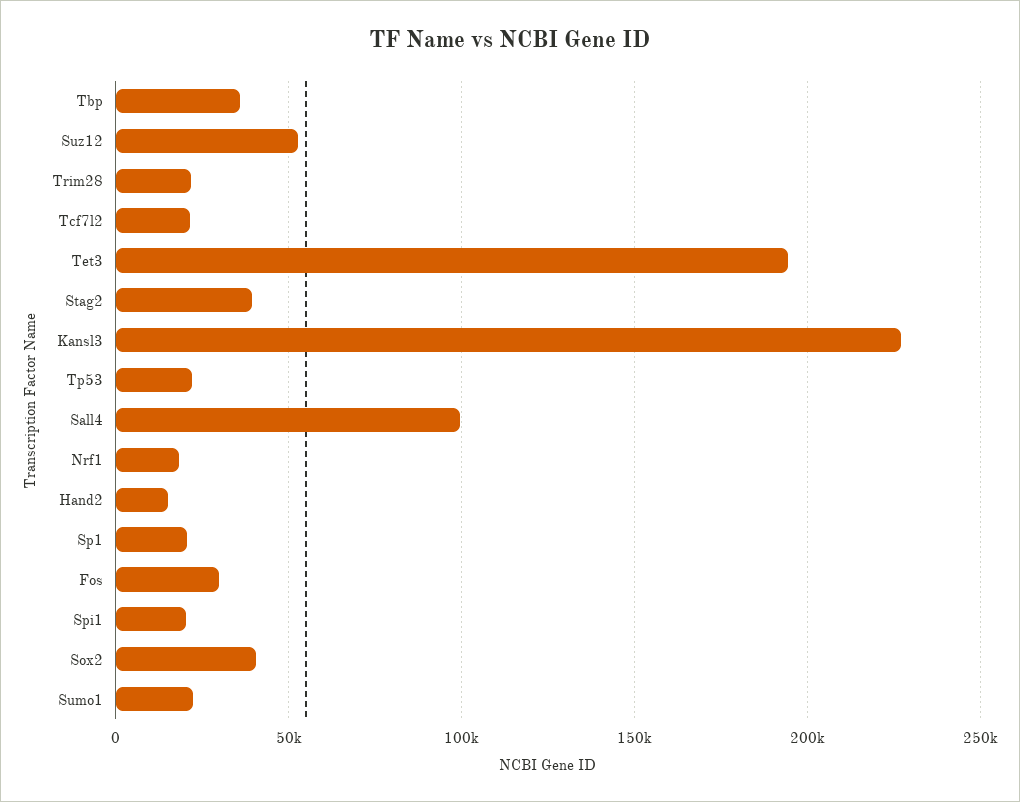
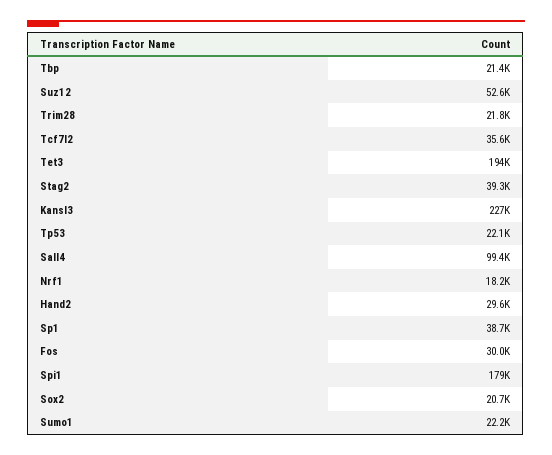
  {
-   "Tbp": 35000,
+   "Tbp": 21400,
    "Suz12": 52600,
    "Trim28": 21800,
-   "Tcf7l2": 20000,
+   "Tcf7l2": 35600,
    "Tet3": 194000,
    "Stag2": 39300,
    "Kansl3": 227000,
    "Tp53": 22100,
    "Sall4": 99400,
    "Nrf1": 18200,
-   "Hand2": 15000,
+   "Hand2": 29600,
-   "Sp1": 20000,
+   "Sp1": 38700,
    "Fos": 30000,
-   "Spi1": 20000,
+   "Spi1": 179000,
-   "Sox2": 40000,
+   "Sox2": 20700,
    "Sumo1": 22200
  }

